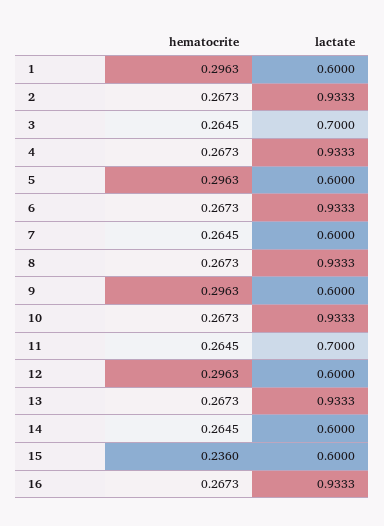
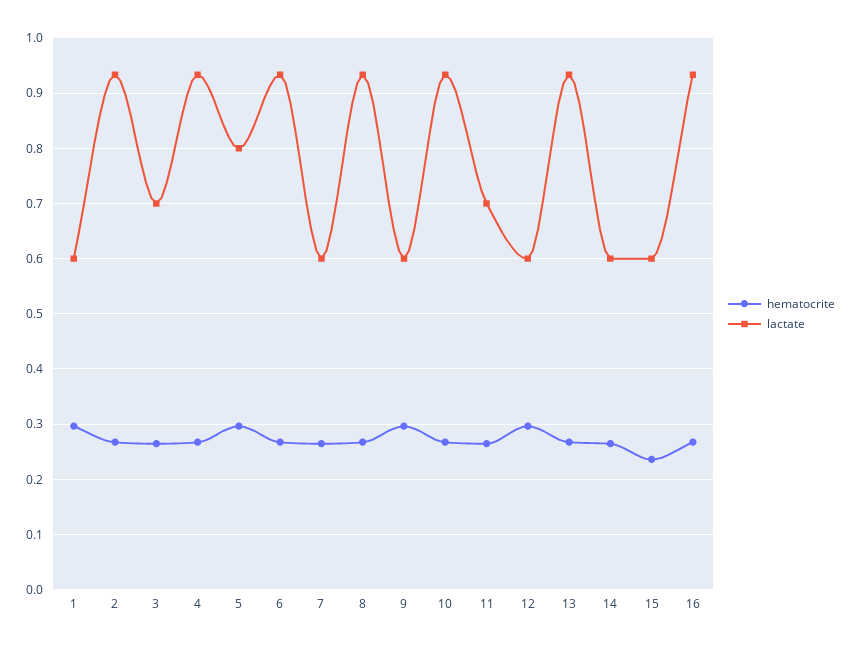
  {
    "hematocrite": {
      "1": 0.2963,
      "2": 0.2673,
      "3": 0.2645,
      "4": 0.2673,
      "5": 0.2963,
      "6": 0.2673,
      "7": 0.2645,
      "8": 0.2673,
      "9": 0.2963,
      "10": 0.2673,
      "11": 0.2645,
      "12": 0.2963,
      "13": 0.2673,
      "14": 0.2645,
      "15": 0.236,
      "16": 0.2673
    },
    "lactate": {
      "1": 0.6,
      "2": 0.9333,
      "3": 0.7,
      "4": 0.9333,
-     "5": 0.6,
+     "5": 0.8,
      "6": 0.9333,
      "7": 0.6,
      "8": 0.9333,
      "9": 0.6,
      "10": 0.9333,
      "11": 0.7,
      "12": 0.6,
      "13": 0.9333,
      "14": 0.6,
      "15": 0.6,
      "16": 0.9333
    }
  }

